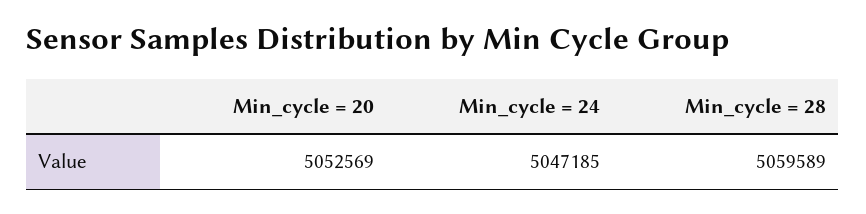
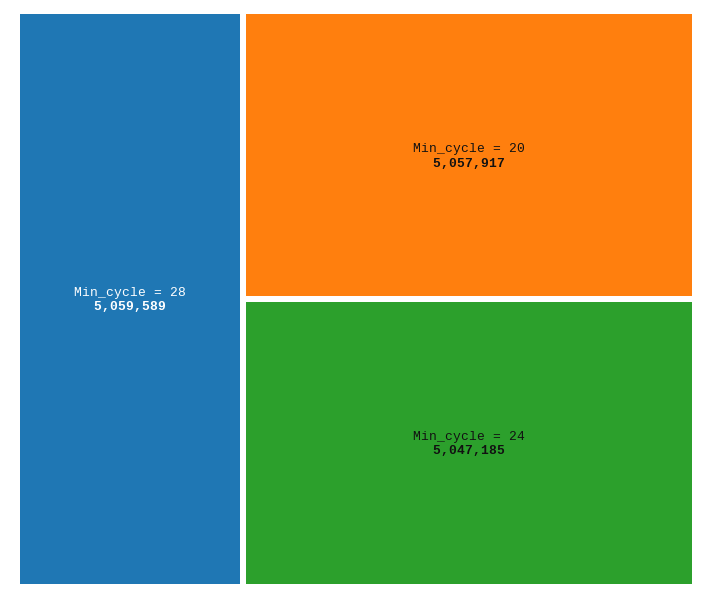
  {
-   "Min_cycle = 20": 5052569,
+   "Min_cycle = 20": 5057917,
    "Min_cycle = 24": 5047185,
    "Min_cycle = 28": 5059589
  }

